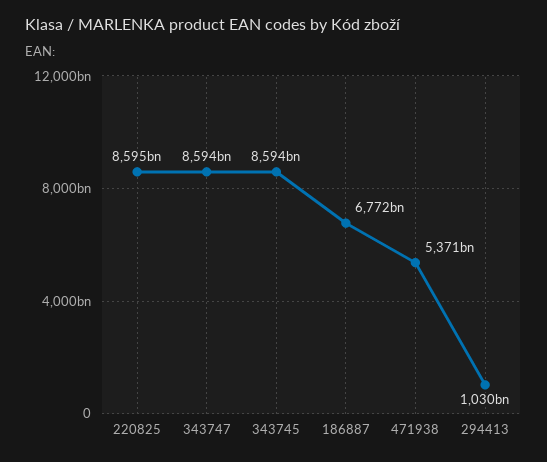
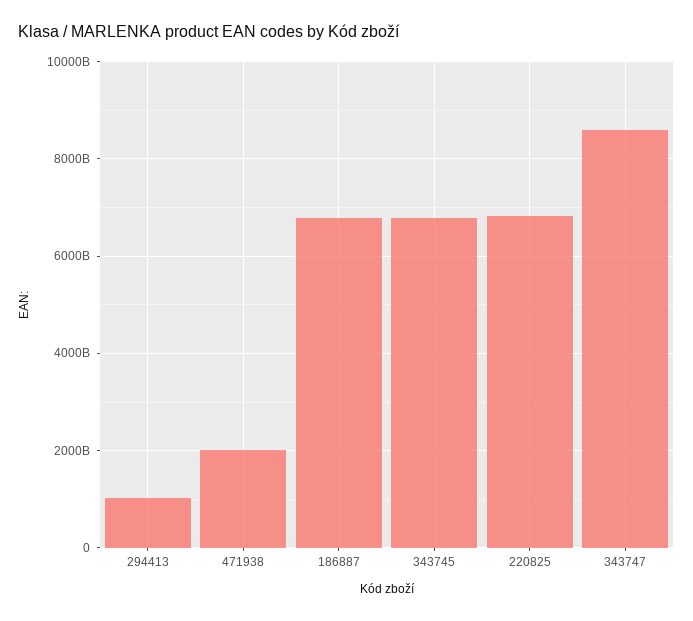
  {
-   "220825": 8595000000000,
+   "220825": 6800000000000,
    "343747": 8594000000000,
-   "343745": 8594000000000,
+   "343745": 6800000000000,
    "186887": 6772000000000,
-   "471938": 5371000000000,
+   "471938": 2000000000000,
    "294413": 1030000000000
  }

